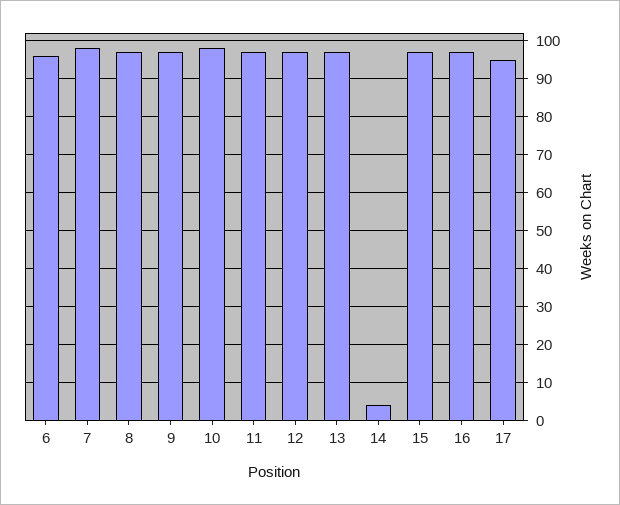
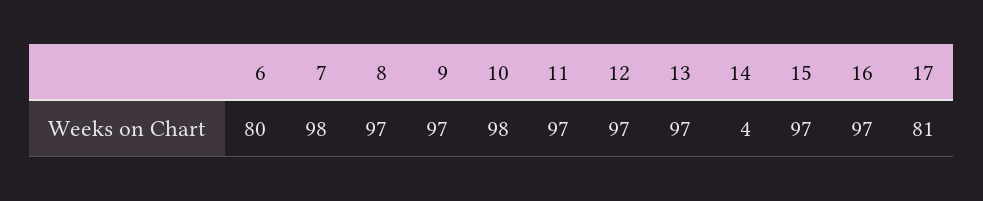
  {
-   "6": 95,
+   "6": 80,
    "7": 98,
    "8": 97,
    "9": 97,
    "10": 98,
    "11": 97,
    "12": 97,
    "13": 97,
    "14": 4,
    "15": 97,
    "16": 97,
-   "17": 95
+   "17": 81
  }

